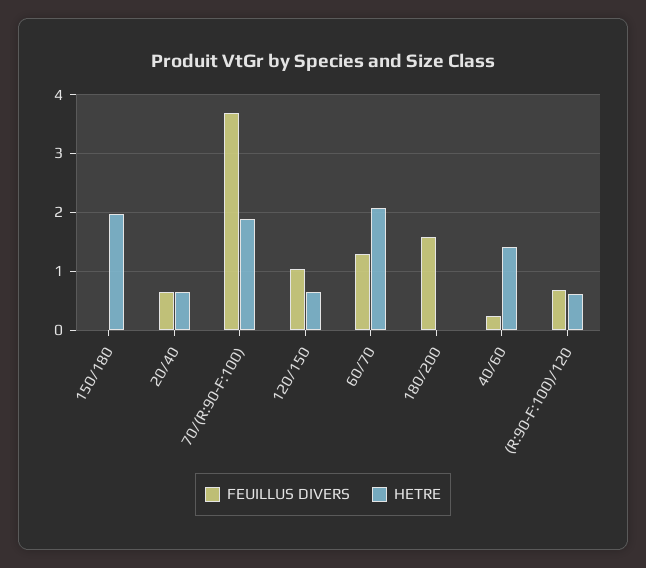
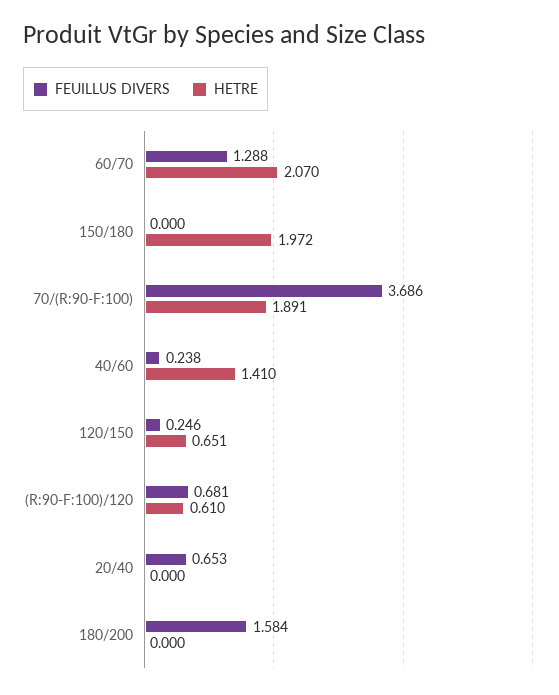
  {
    "FEUILLUS DIVERS": {
      "150/180": 0,
      "20/40": 0.653,
      "70/(R:90-F:100)": 3.686,
-     "120/150": 1,
+     "120/150": 0.246,
      "60/70": 1.288,
      "180/200": 1.584,
      "40/60": 0.238,
      "(R:90-F:100)/120": 0.681
    },
    "HETRE": {
      "150/180": 1.972,
-     "20/40": 0.6,
+     "20/40": 0,
      "70/(R:90-F:100)": 1.891,
      "120/150": 0.651,
      "60/70": 2.07,
      "180/200": 0,
      "40/60": 1.41,
      "(R:90-F:100)/120": 0.61
    }
  }

